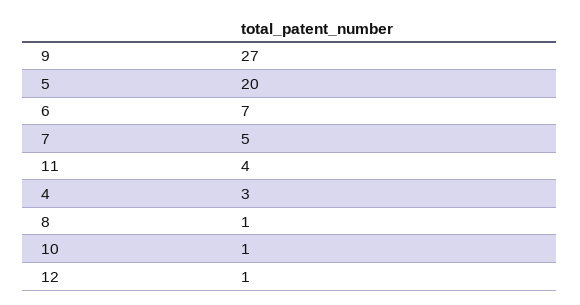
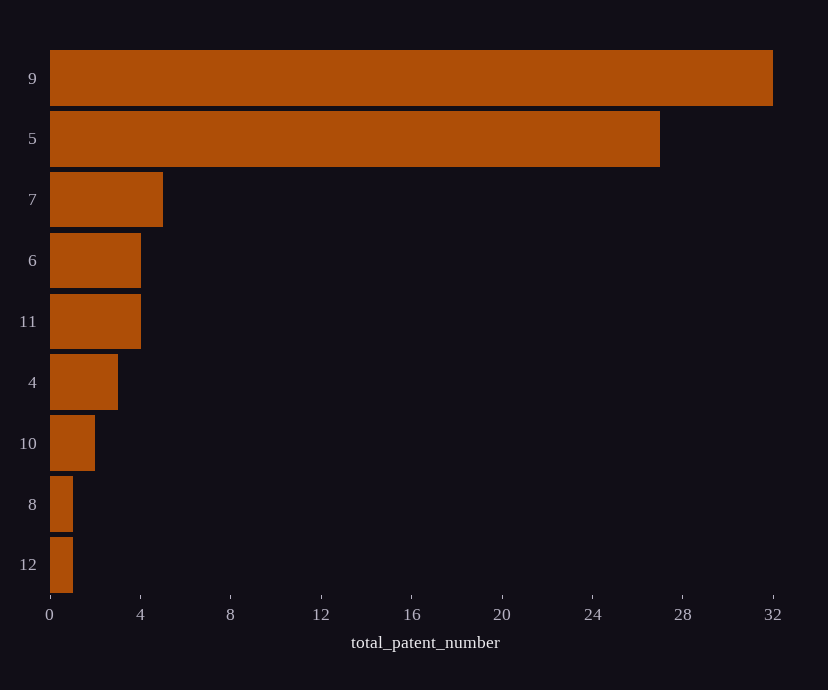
  {
-   "9": 27,
+   "9": 32,
-   "5": 20,
+   "5": 27,
-   "6": 7,
+   "6": 4,
    "7": 5,
    "11": 4,
    "4": 3,
    "8": 1,
-   "10": 1,
+   "10": 2,
    "12": 1
  }

